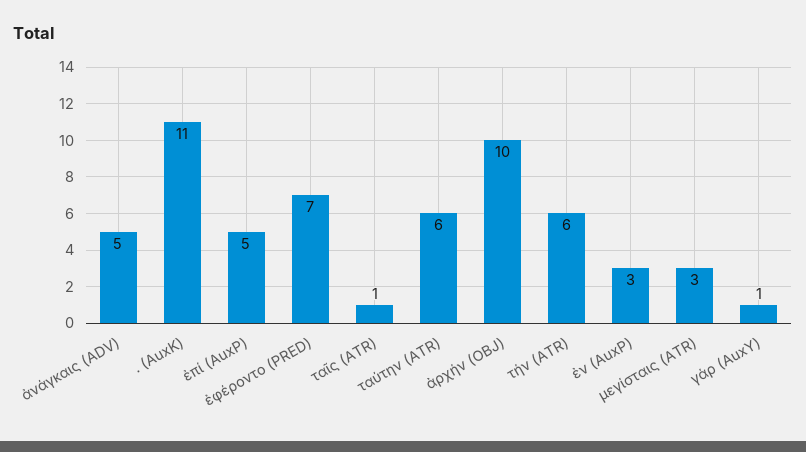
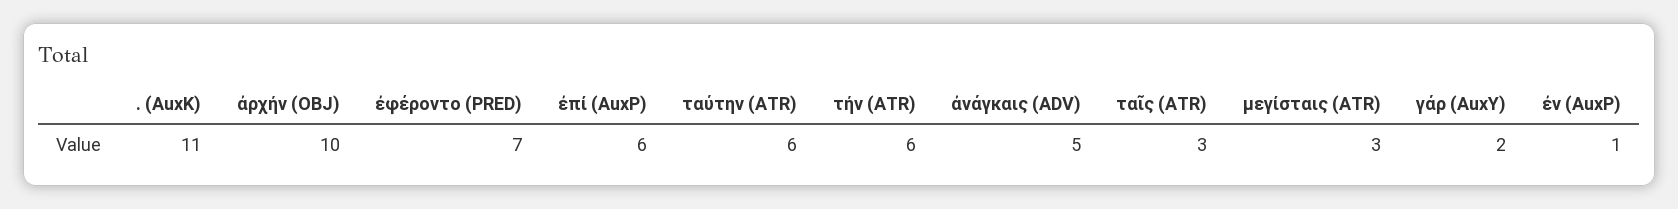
  {
    "ἀνάγκαις (ADV)": 5,
    ". (AuxK)": 11,
-   "ἐπί (AuxP)": 5,
+   "ἐπί (AuxP)": 6,
    "ἐφέροντο (PRED)": 7,
-   "ταῖς (ATR)": 1,
+   "ταῖς (ATR)": 3,
    "ταύτην (ATR)": 6,
    "ἀρχήν (OBJ)": 10,
    "τήν (ATR)": 6,
-   "ἐν (AuxP)": 3,
+   "ἐν (AuxP)": 1,
    "μεγίσταις (ATR)": 3,
-   "γάρ (AuxY)": 1
+   "γάρ (AuxY)": 2
  }

